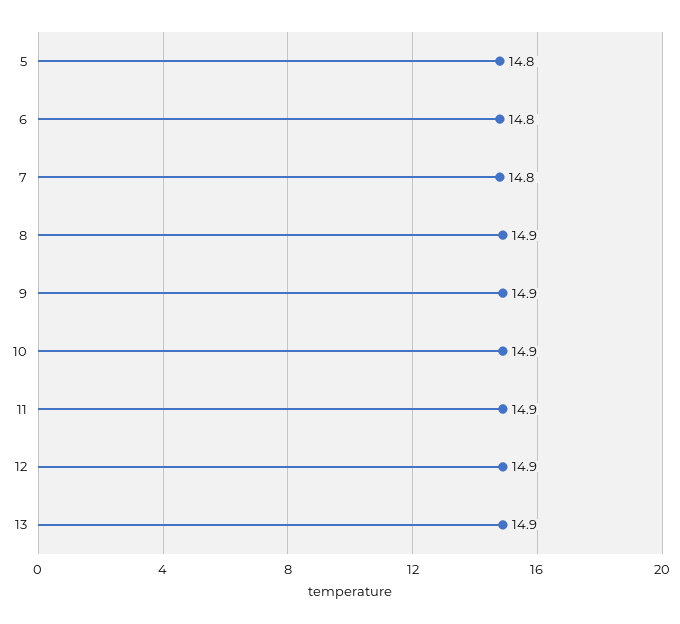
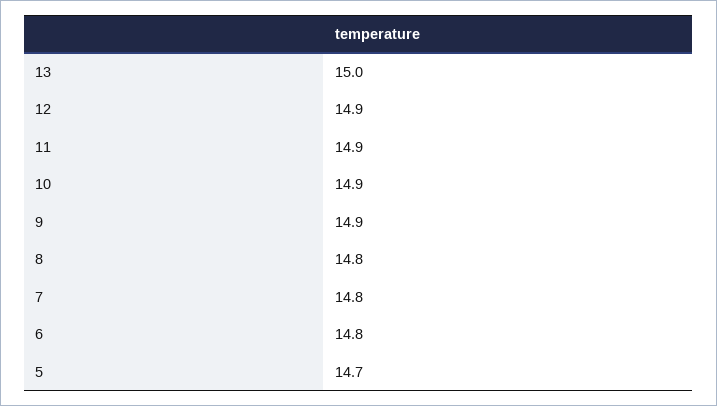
  {
-   "5": 14.8,
+   "5": 14.7,
    "6": 14.8,
    "7": 14.8,
-   "8": 14.9,
+   "8": 14.8,
    "9": 14.9,
    "10": 14.9,
    "11": 14.9,
    "12": 14.9,
-   "13": 14.9
+   "13": 15
  }

